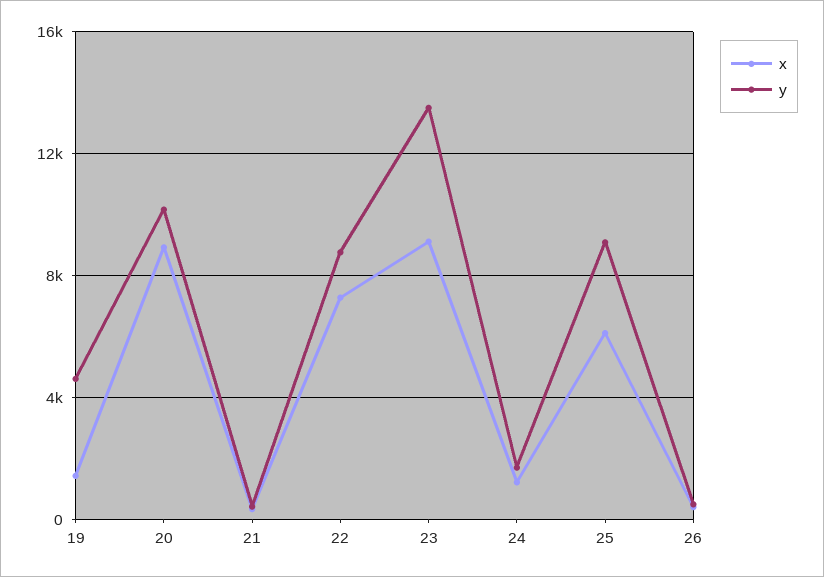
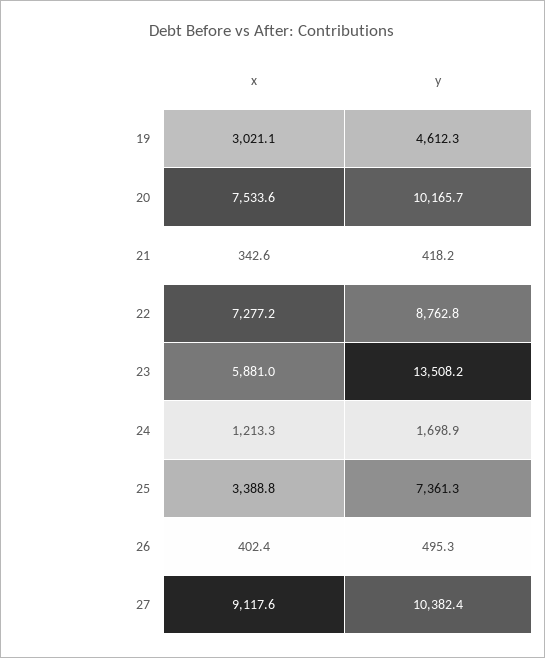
  {
    "x": {
-     "19": 1500,
+     "19": 3021.1,
-     "20": 9000,
+     "20": 7533.6,
      "21": 342.6,
      "22": 7277.2,
-     "23": 9000,
+     "23": 5881,
      "24": 1213.3,
-     "25": 6000,
+     "25": 3388.8,
-     "26": 402.4
+     "26": 402.4,
+     "27": 9117.6
    },
    "y": {
      "19": 4612.3,
      "20": 10165.7,
      "21": 418.2,
      "22": 8762.8,
      "23": 13508.2,
      "24": 1698.9,
-     "25": 9000,
+     "25": 7361.3,
-     "26": 495.3
+     "26": 495.3,
+     "27": 10382.4
    }
  }

